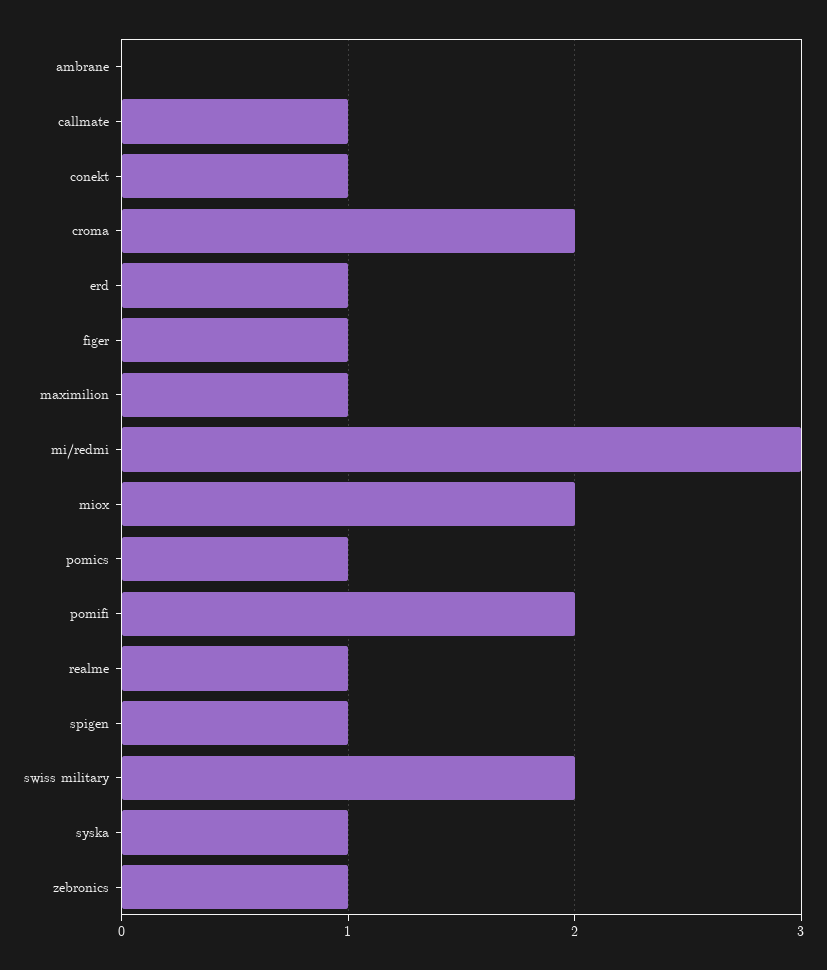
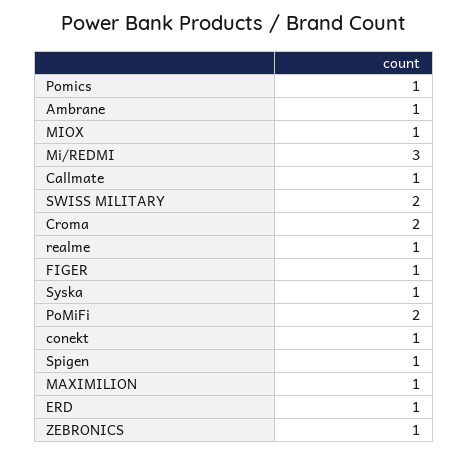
  {
-   "ambrane": 0,
+   "ambrane": 1,
    "callmate": 1,
    "conekt": 1,
    "croma": 2,
    "erd": 1,
    "figer": 1,
    "maximilion": 1,
    "mi/redmi": 3,
-   "miox": 2,
+   "miox": 1,
    "pomics": 1,
    "pomifi": 2,
    "realme": 1,
    "spigen": 1,
    "swiss military": 2,
    "syska": 1,
    "zebronics": 1
  }

